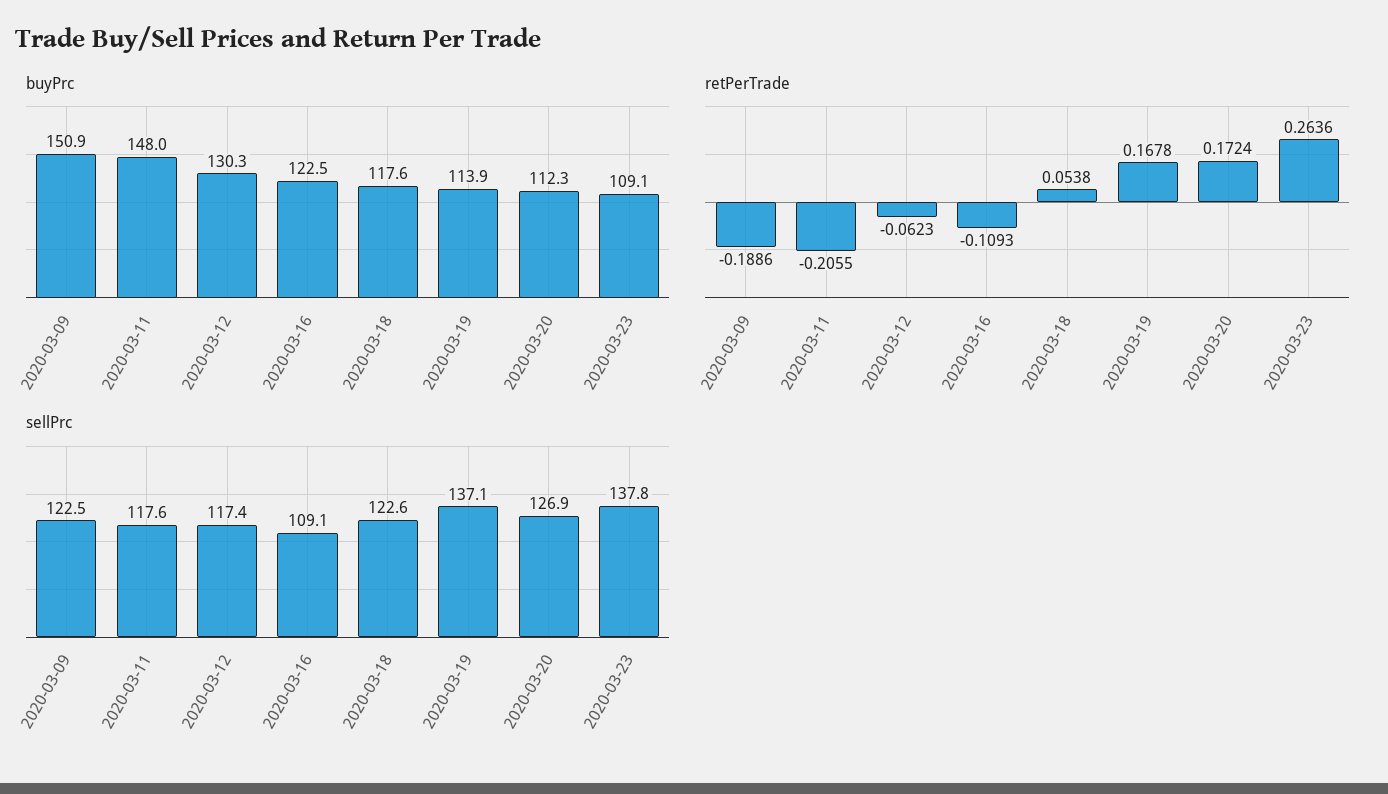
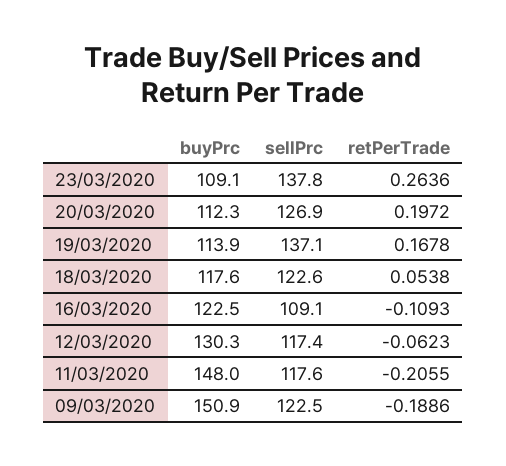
  {
    "buyPrc": {
      "2020-03-09": 150.9,
      "2020-03-11": 148,
      "2020-03-12": 130.3,
      "2020-03-16": 122.5,
      "2020-03-18": 117.6,
      "2020-03-19": 113.9,
      "2020-03-20": 112.3,
      "2020-03-23": 109.1
    },
    "retPerTrade": {
      "2020-03-09": -0.1886,
      "2020-03-11": -0.2055,
      "2020-03-12": -0.0623,
      "2020-03-16": -0.1093,
      "2020-03-18": 0.0538,
      "2020-03-19": 0.1678,
-     "2020-03-20": 0.1724,
+     "2020-03-20": 0.1972,
      "2020-03-23": 0.2636
    },
    "sellPrc": {
      "2020-03-09": 122.5,
      "2020-03-11": 117.6,
      "2020-03-12": 117.4,
      "2020-03-16": 109.1,
      "2020-03-18": 122.6,
      "2020-03-19": 137.1,
      "2020-03-20": 126.9,
      "2020-03-23": 137.8
    }
  }

